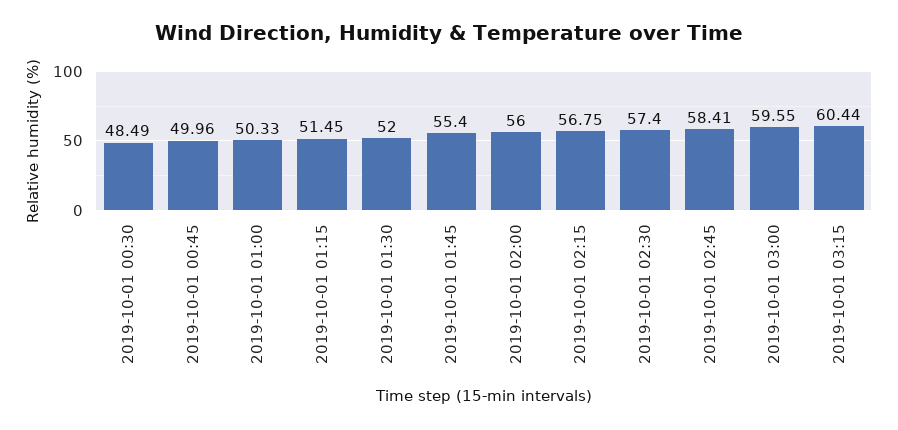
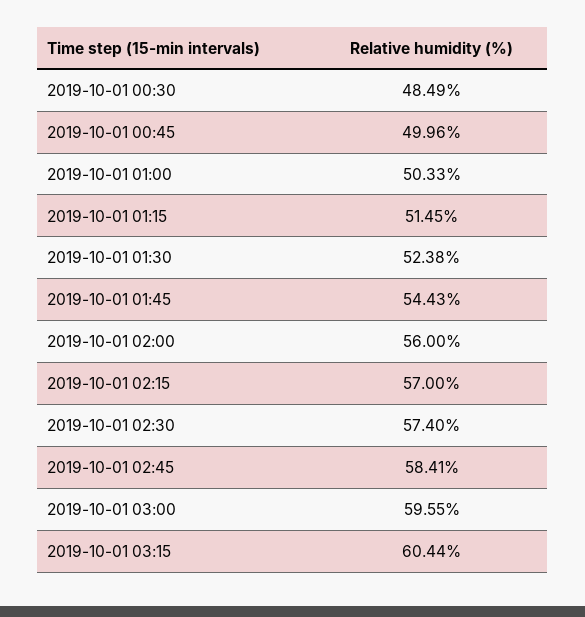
  {
    "2019-10-01 00:30": 48.49,
    "2019-10-01 00:45": 49.96,
    "2019-10-01 01:00": 50.33,
    "2019-10-01 01:15": 51.45,
-   "2019-10-01 01:30": 52,
+   "2019-10-01 01:30": 52.38,
-   "2019-10-01 01:45": 55.4,
+   "2019-10-01 01:45": 54.43,
    "2019-10-01 02:00": 56,
-   "2019-10-01 02:15": 56.75,
+   "2019-10-01 02:15": 57,
    "2019-10-01 02:30": 57.4,
    "2019-10-01 02:45": 58.41,
    "2019-10-01 03:00": 59.55,
    "2019-10-01 03:15": 60.44
  }

